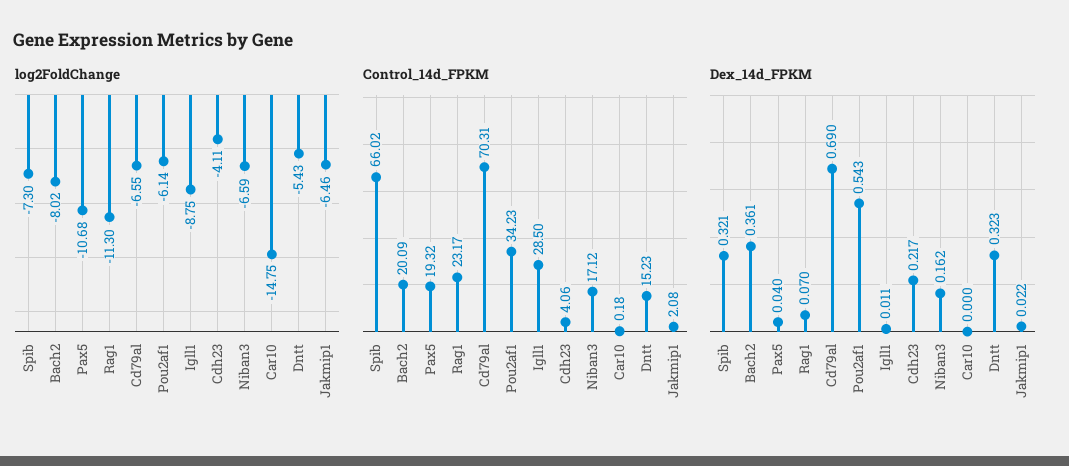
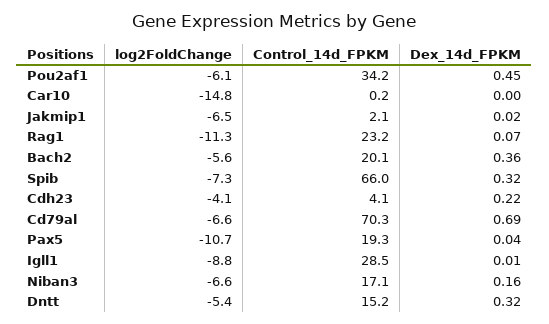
  {
    "log2FoldChange": {
      "Spib": -7.3,
-     "Bach2": -8.02,
+     "Bach2": -5.6,
      "Pax5": -10.68,
      "Rag1": -11.3,
      "Cd79al": -6.55,
      "Pou2af1": -6.14,
      "Igll1": -8.75,
      "Cdh23": -4.11,
      "Niban3": -6.59,
      "Car10": -14.75,
      "Dntt": -5.43,
      "Jakmip1": -6.46
    },
    "Control_14d_FPKM": {
      "Spib": 66.02,
      "Bach2": 20.09,
      "Pax5": 19.32,
      "Rag1": 23.17,
      "Cd79al": 70.31,
      "Pou2af1": 34.23,
      "Igll1": 28.5,
      "Cdh23": 4.06,
      "Niban3": 17.12,
      "Car10": 0.18,
      "Dntt": 15.23,
      "Jakmip1": 2.08
    },
    "Dex_14d_FPKM": {
      "Spib": 0.321,
      "Bach2": 0.361,
      "Pax5": 0.04,
      "Rag1": 0.07,
      "Cd79al": 0.69,
-     "Pou2af1": 0.543,
+     "Pou2af1": 0.45,
      "Igll1": 0.011,
      "Cdh23": 0.217,
      "Niban3": 0.162,
      "Car10": 0,
      "Dntt": 0.323,
      "Jakmip1": 0.022
    }
  }

